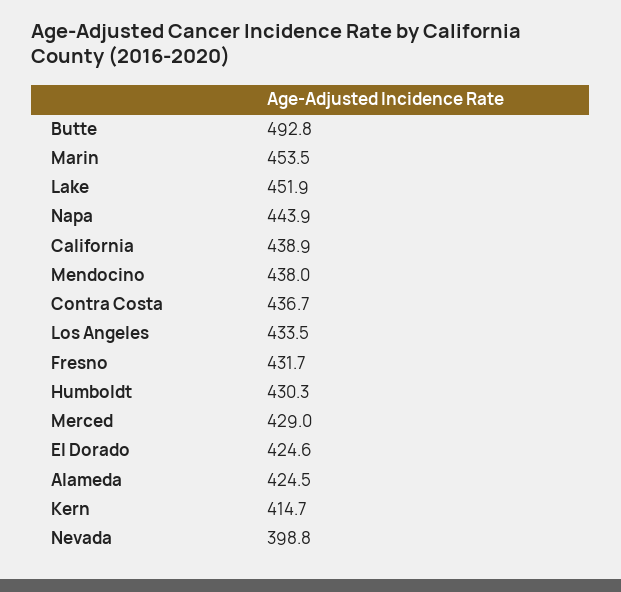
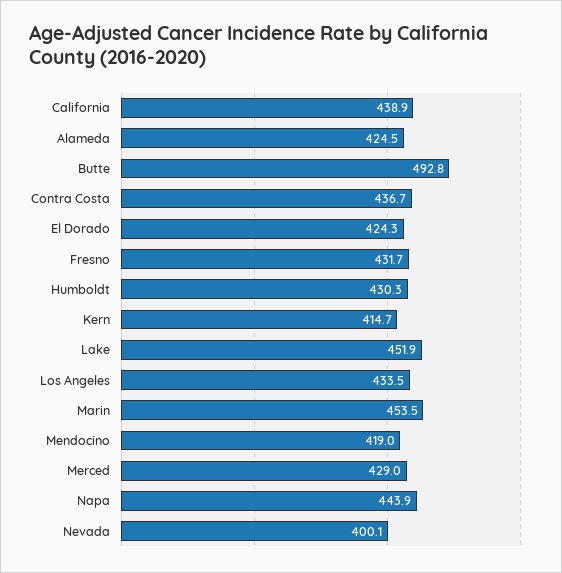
  {
    "Butte": 492.8,
    "Marin": 453.5,
    "Lake": 451.9,
    "Napa": 443.9,
    "California": 438.9,
-   "Mendocino": 438,
+   "Mendocino": 419,
    "Contra Costa": 436.7,
    "Los Angeles": 433.5,
    "Fresno": 431.7,
    "Humboldt": 430.3,
    "Merced": 429,
-   "El Dorado": 424.6,
+   "El Dorado": 424.3,
    "Alameda": 424.5,
    "Kern": 414.7,
-   "Nevada": 398.8
+   "Nevada": 400.1
  }

